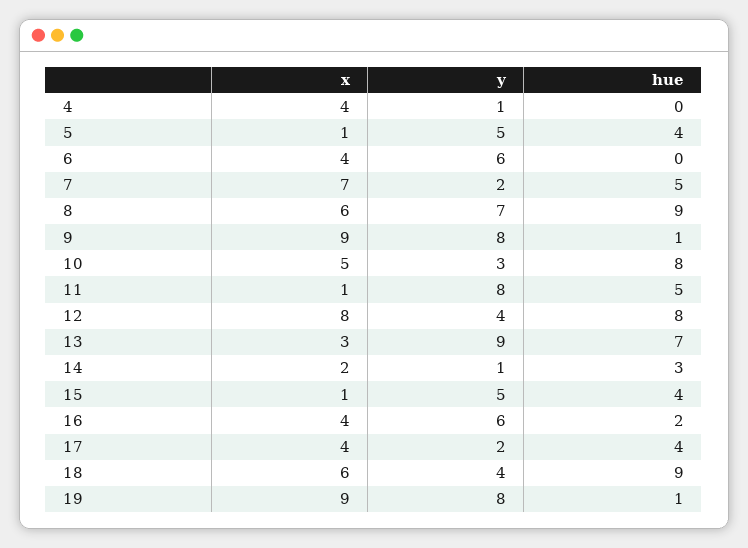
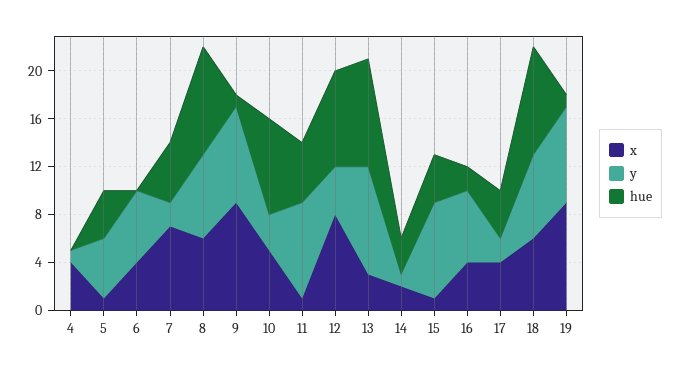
  {
    "x": {
      "4": 4,
      "5": 1,
      "6": 4,
      "7": 7,
      "8": 6,
      "9": 9,
      "10": 5,
      "11": 1,
      "12": 8,
      "13": 3,
      "14": 2,
      "15": 1,
      "16": 4,
      "17": 4,
      "18": 6,
      "19": 9
    },
    "y": {
      "4": 1,
      "5": 5,
      "6": 6,
      "7": 2,
      "8": 7,
      "9": 8,
      "10": 3,
      "11": 8,
      "12": 4,
      "13": 9,
      "14": 1,
-     "15": 5,
+     "15": 8,
      "16": 6,
      "17": 2,
-     "18": 4,
+     "18": 7,
      "19": 8
    },
    "hue": {
      "4": 0,
      "5": 4,
      "6": 0,
      "7": 5,
      "8": 9,
      "9": 1,
      "10": 8,
      "11": 5,
      "12": 8,
-     "13": 7,
+     "13": 9,
      "14": 3,
      "15": 4,
      "16": 2,
      "17": 4,
      "18": 9,
      "19": 1
    }
  }

